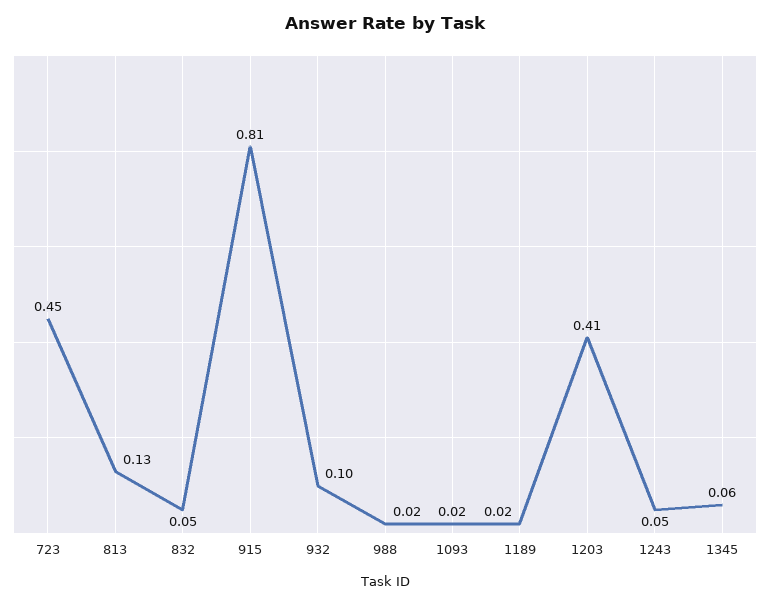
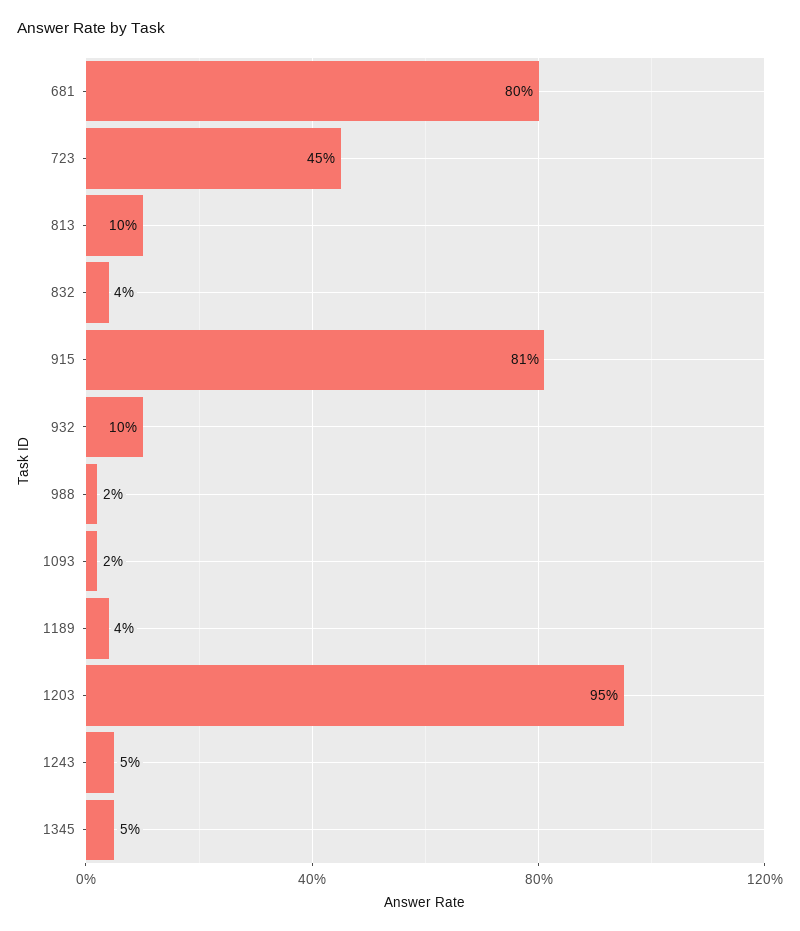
  {
    "723": 0.45,
-   "813": 0.13,
+   "813": 0.1,
-   "832": 0.05,
+   "832": 0.04,
    "915": 0.81,
    "932": 0.1,
    "988": 0.02,
    "1093": 0.02,
-   "1189": 0.02,
+   "1189": 0.04,
-   "1203": 0.41,
+   "1203": 0.95,
    "1243": 0.05,
-   "1345": 0.06
+   "1345": 0.05,
+   "681": 0.8
  }

